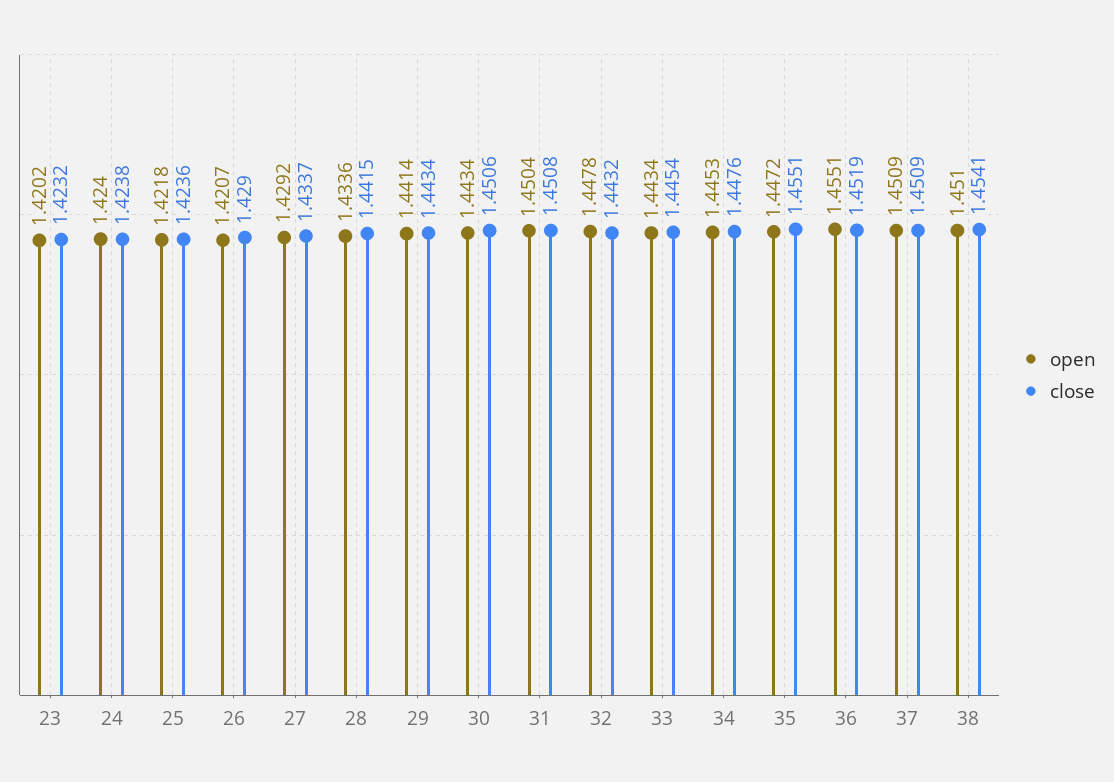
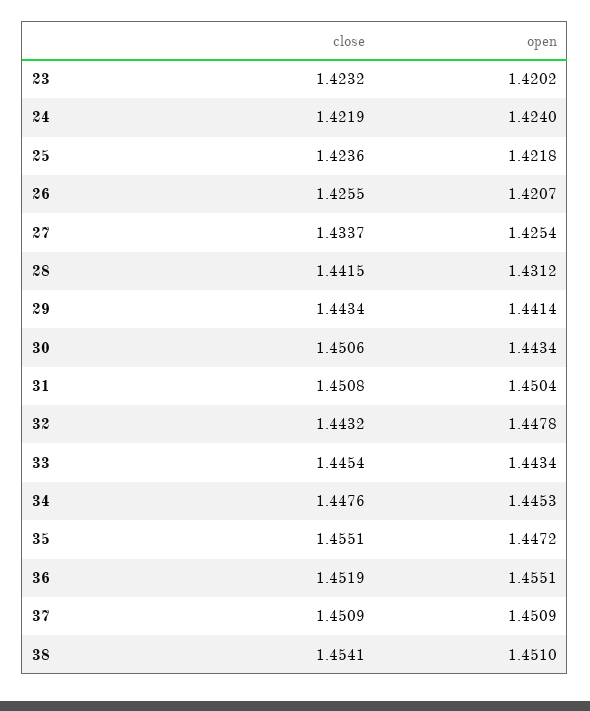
  {
    "open": {
      "23": 1.4202,
      "24": 1.424,
      "25": 1.4218,
      "26": 1.4207,
-     "27": 1.4292,
+     "27": 1.4254,
-     "28": 1.4336,
+     "28": 1.4312,
      "29": 1.4414,
      "30": 1.4434,
      "31": 1.4504,
      "32": 1.4478,
      "33": 1.4434,
      "34": 1.4453,
      "35": 1.4472,
      "36": 1.4551,
      "37": 1.4509,
      "38": 1.451
    },
    "close": {
      "23": 1.4232,
-     "24": 1.4238,
+     "24": 1.4219,
      "25": 1.4236,
-     "26": 1.429,
+     "26": 1.4255,
      "27": 1.4337,
      "28": 1.4415,
      "29": 1.4434,
      "30": 1.4506,
      "31": 1.4508,
      "32": 1.4432,
      "33": 1.4454,
      "34": 1.4476,
      "35": 1.4551,
      "36": 1.4519,
      "37": 1.4509,
      "38": 1.4541
    }
  }

